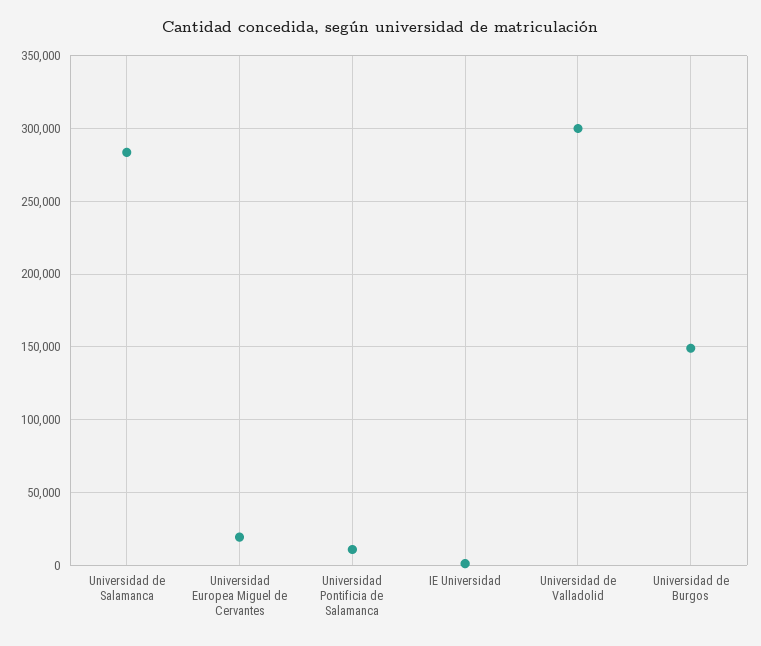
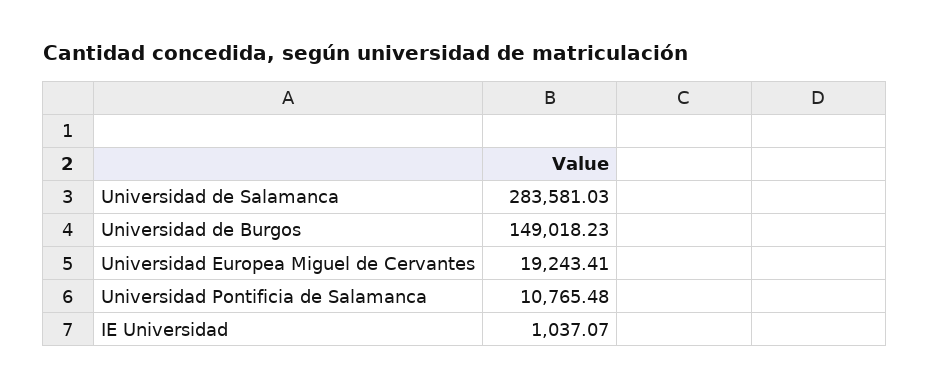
  {
    "Universidad de Salamanca": 283581.03,
    "Universidad Europea Miguel de Cervantes": 19243.41,
    "Universidad Pontificia de Salamanca": 10765.48,
    "IE Universidad": 1037.07,
-   "Universidad de Valladolid": 300000,
    "Universidad de Burgos": 149018.23
  }

